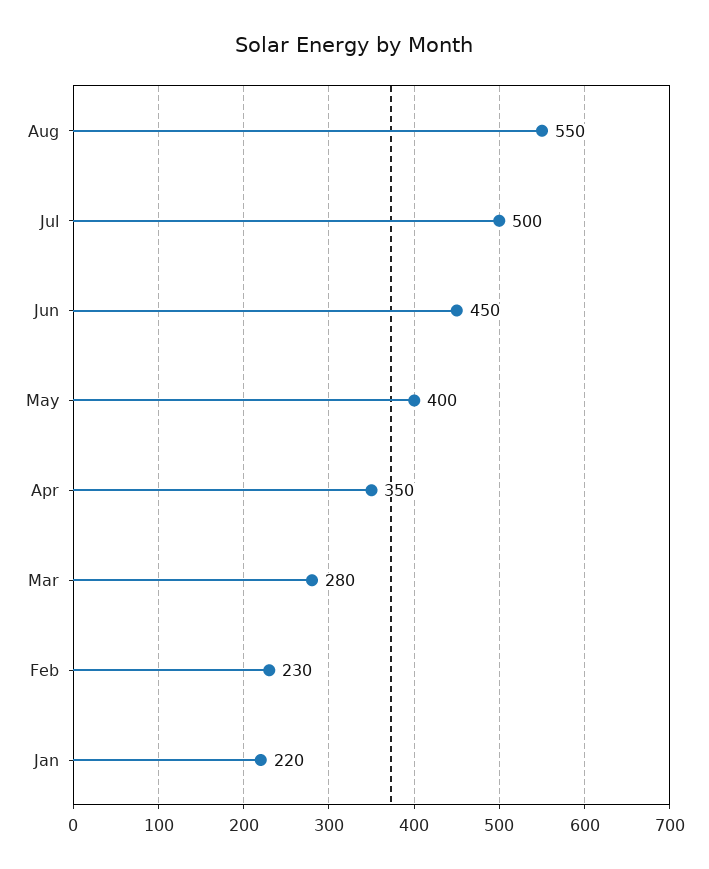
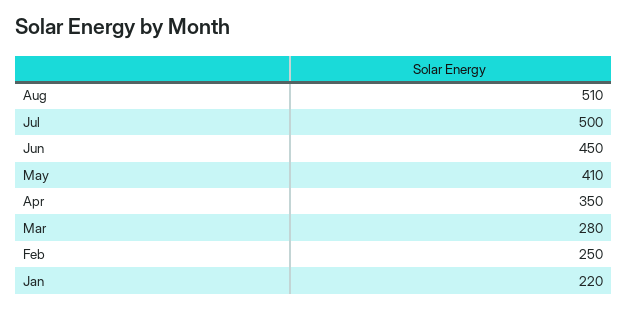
  {
-   "Aug": 550,
+   "Aug": 510,
    "Jul": 500,
    "Jun": 450,
-   "May": 400,
+   "May": 410,
    "Apr": 350,
    "Mar": 280,
-   "Feb": 230,
+   "Feb": 250,
    "Jan": 220
  }

